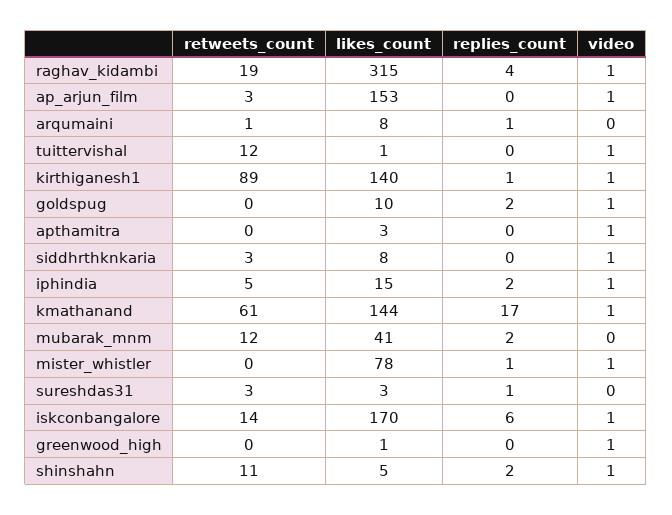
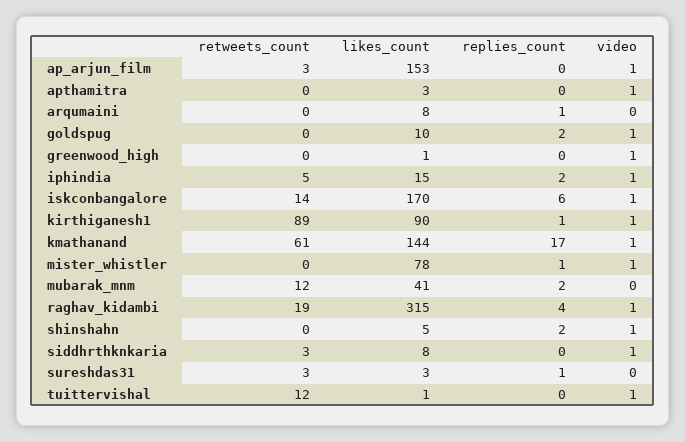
  {
    "retweets_count": {
      "raghav_kidambi": 19,
      "ap_arjun_film": 3,
-     "arqumaini": 1,
+     "arqumaini": 0,
      "tuittervishal": 12,
      "kirthiganesh1": 89,
      "goldspug": 0,
      "apthamitra": 0,
      "siddhrthknkaria": 3,
      "iphindia": 5,
      "kmathanand": 61,
      "mubarak_mnm": 12,
      "mister_whistler": 0,
      "sureshdas31": 3,
      "iskconbangalore": 14,
      "greenwood_high": 0,
-     "shinshahn": 11
+     "shinshahn": 0
    },
    "likes_count": {
      "raghav_kidambi": 315,
      "ap_arjun_film": 153,
      "arqumaini": 8,
      "tuittervishal": 1,
-     "kirthiganesh1": 140,
+     "kirthiganesh1": 90,
      "goldspug": 10,
      "apthamitra": 3,
      "siddhrthknkaria": 8,
      "iphindia": 15,
      "kmathanand": 144,
      "mubarak_mnm": 41,
      "mister_whistler": 78,
      "sureshdas31": 3,
      "iskconbangalore": 170,
      "greenwood_high": 1,
      "shinshahn": 5
    },
    "replies_count": {
      "raghav_kidambi": 4,
      "ap_arjun_film": 0,
      "arqumaini": 1,
      "tuittervishal": 0,
      "kirthiganesh1": 1,
      "goldspug": 2,
      "apthamitra": 0,
      "siddhrthknkaria": 0,
      "iphindia": 2,
      "kmathanand": 17,
      "mubarak_mnm": 2,
      "mister_whistler": 1,
      "sureshdas31": 1,
      "iskconbangalore": 6,
      "greenwood_high": 0,
      "shinshahn": 2
    },
    "video": {
      "raghav_kidambi": 1,
      "ap_arjun_film": 1,
      "arqumaini": 0,
      "tuittervishal": 1,
      "kirthiganesh1": 1,
      "goldspug": 1,
      "apthamitra": 1,
      "siddhrthknkaria": 1,
      "iphindia": 1,
      "kmathanand": 1,
      "mubarak_mnm": 0,
      "mister_whistler": 1,
      "sureshdas31": 0,
      "iskconbangalore": 1,
      "greenwood_high": 1,
      "shinshahn": 1
    }
  }

